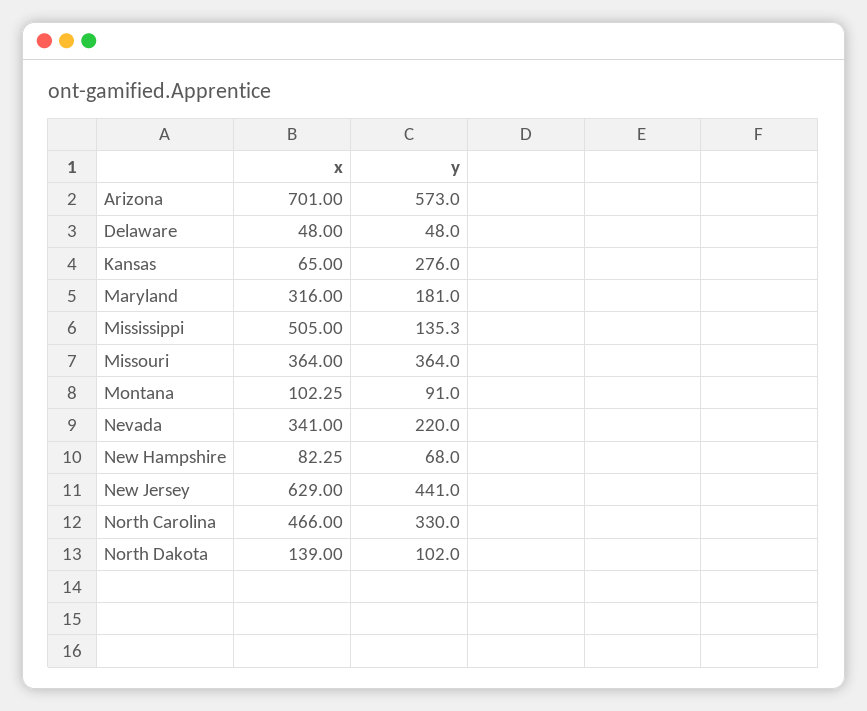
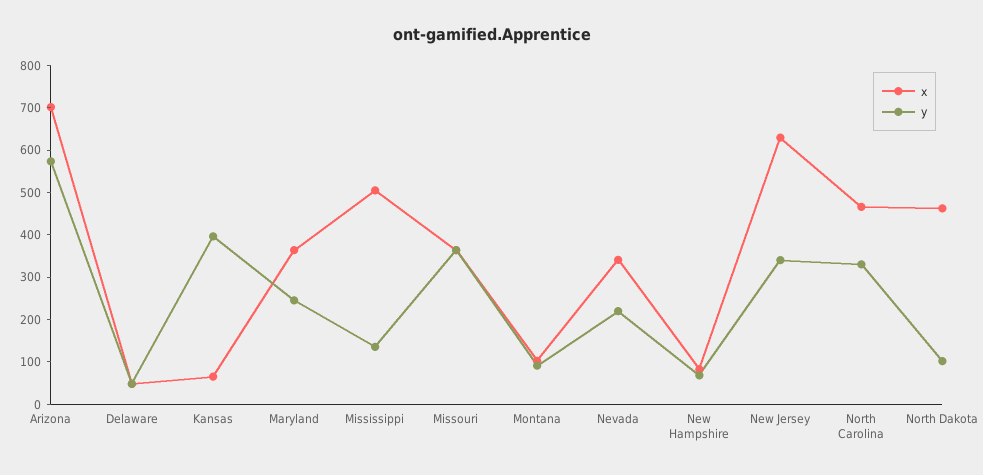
  {
    "x": {
      "Arizona": 701,
      "Delaware": 48,
      "Kansas": 65,
-     "Maryland": 316,
+     "Maryland": 360,
      "Mississippi": 505,
      "Missouri": 364,
      "Montana": 102.25,
      "Nevada": 341,
      "New Hampshire": 82.25,
      "New Jersey": 629,
      "North Carolina": 466,
-     "North Dakota": 139
+     "North Dakota": 460
    },
    "y": {
      "Arizona": 573,
      "Delaware": 48,
-     "Kansas": 276,
+     "Kansas": 400,
-     "Maryland": 181,
+     "Maryland": 240,
      "Mississippi": 135.3,
      "Missouri": 364,
      "Montana": 91,
      "Nevada": 220,
      "New Hampshire": 68,
-     "New Jersey": 441,
+     "New Jersey": 340,
      "North Carolina": 330,
      "North Dakota": 102
    }
  }

